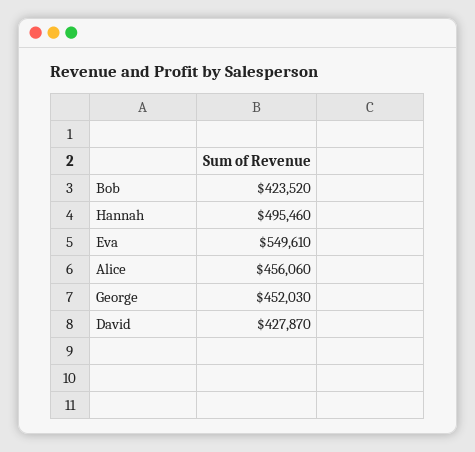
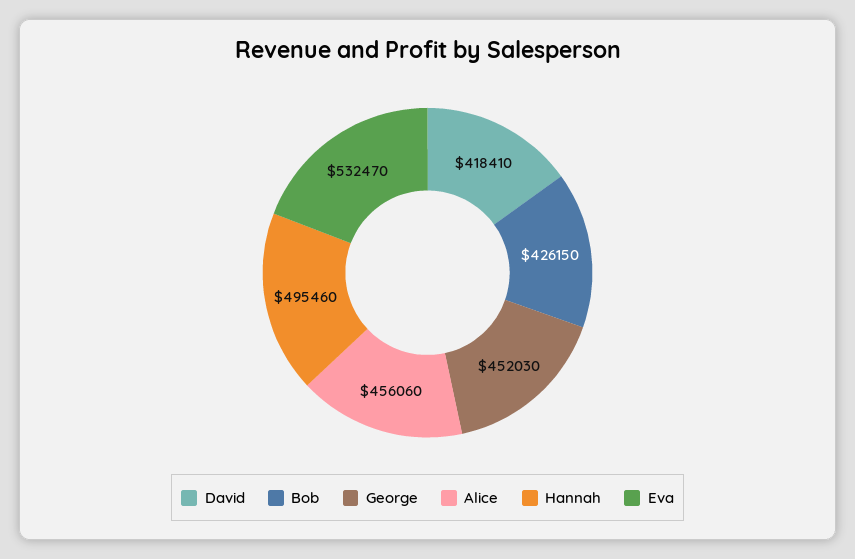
  {
-   "Bob": 423520,
+   "Bob": 426150,
    "Hannah": 495460,
-   "Eva": 549610,
+   "Eva": 532470,
    "Alice": 456060,
    "George": 452030,
-   "David": 427870
+   "David": 418410
  }

